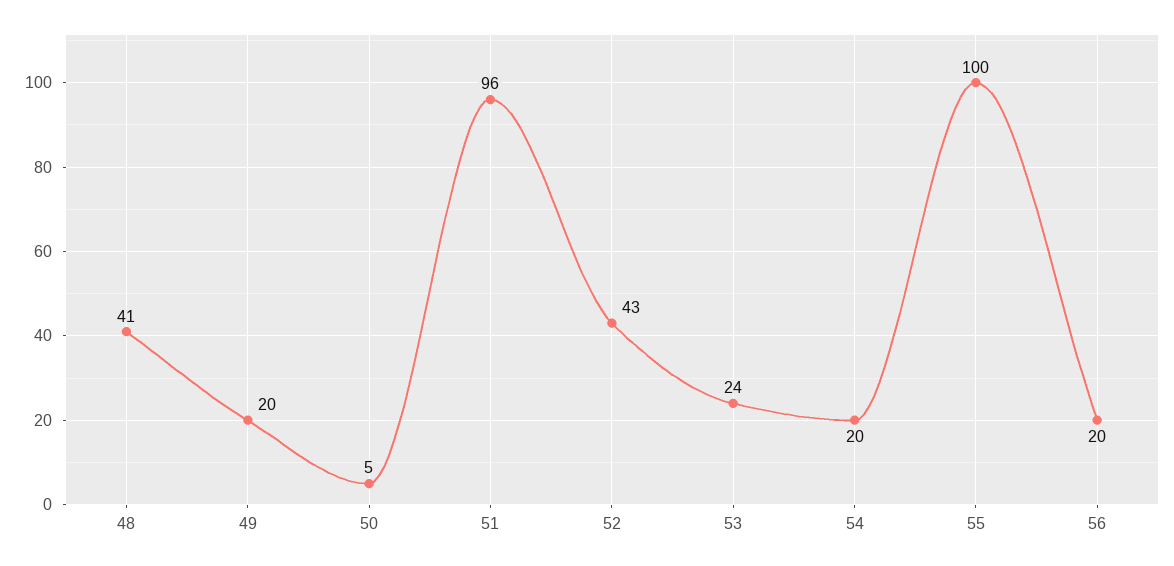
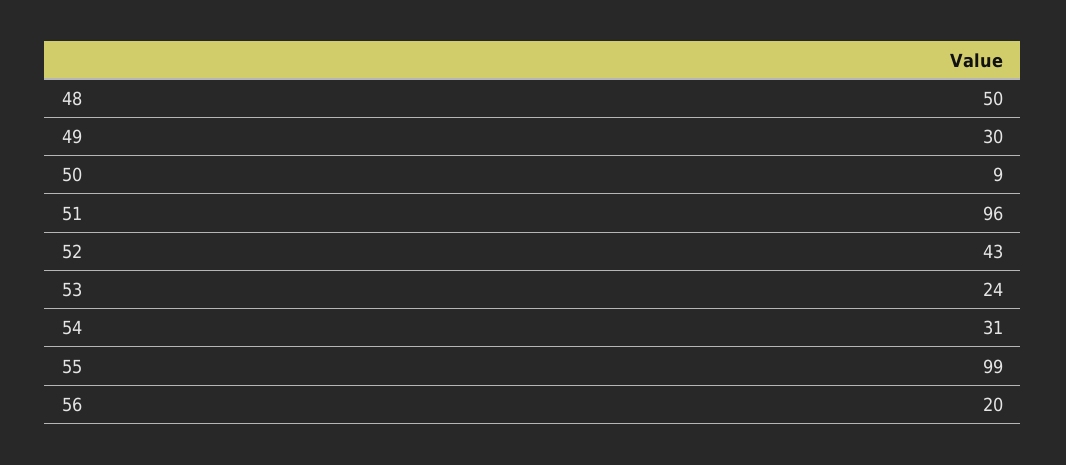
  {
-   "48": 41,
+   "48": 50,
-   "49": 20,
+   "49": 30,
-   "50": 5,
+   "50": 9,
    "51": 96,
    "52": 43,
    "53": 24,
-   "54": 20,
+   "54": 31,
-   "55": 100,
+   "55": 99,
    "56": 20
  }

